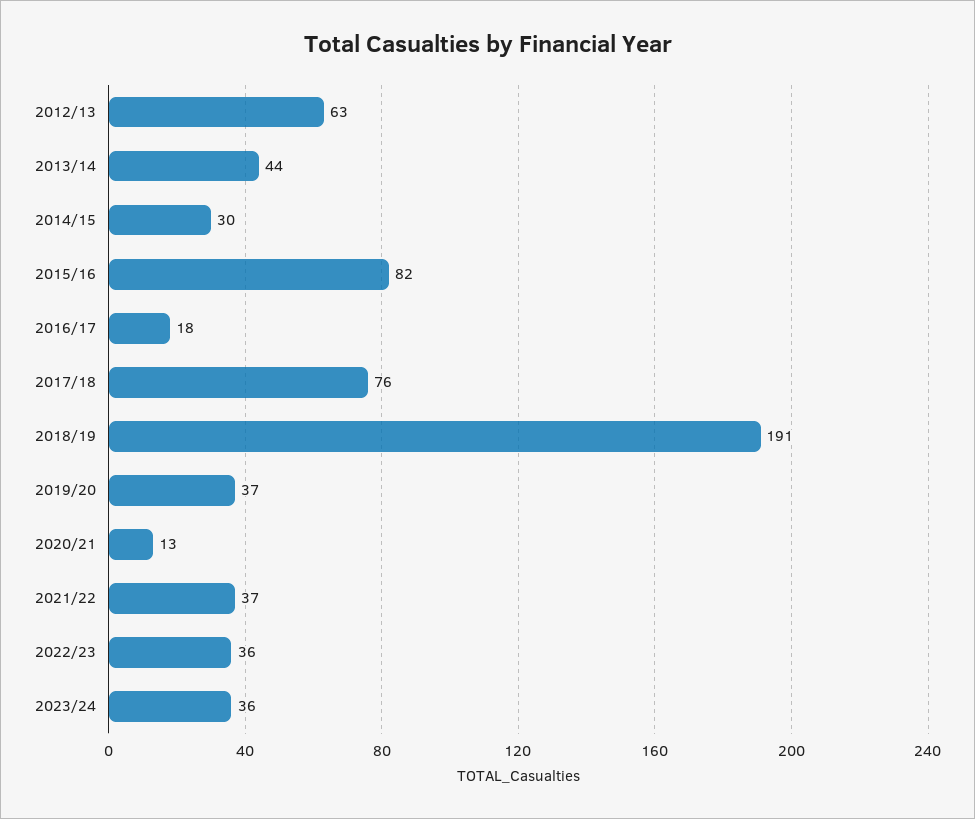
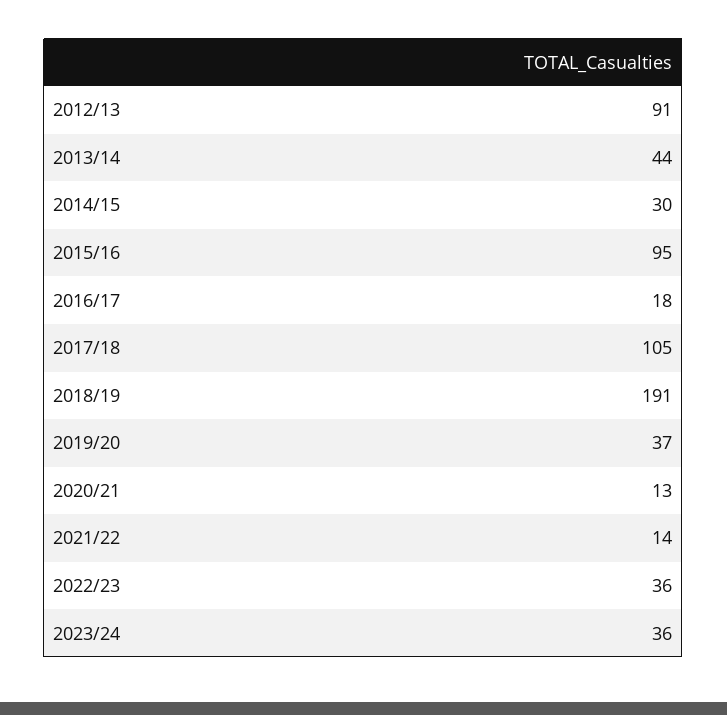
  {
-   "2012/13": 63,
+   "2012/13": 91,
    "2013/14": 44,
    "2014/15": 30,
-   "2015/16": 82,
+   "2015/16": 95,
    "2016/17": 18,
-   "2017/18": 76,
+   "2017/18": 105,
    "2018/19": 191,
    "2019/20": 37,
    "2020/21": 13,
-   "2021/22": 37,
+   "2021/22": 14,
    "2022/23": 36,
    "2023/24": 36
  }

